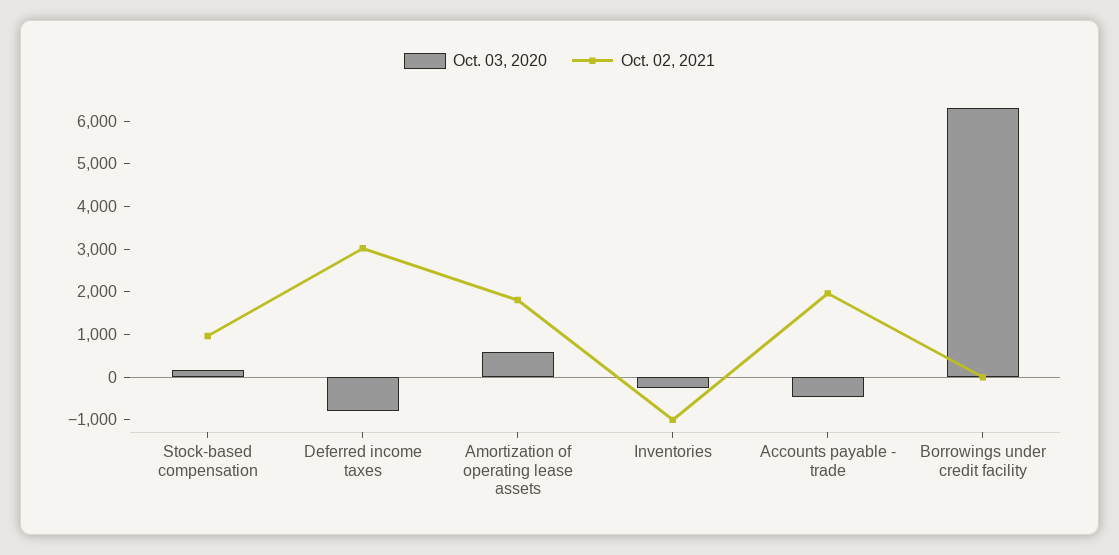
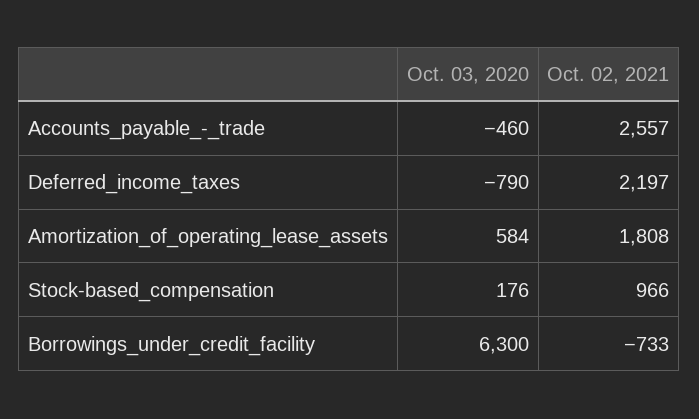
  {
    "Oct. 03, 2020": {
      "Stock-based compensation": 176,
      "Deferred income taxes": -790,
      "Amortization of operating lease assets": 584,
-     "Inventories": -200,
      "Accounts payable - trade": -460,
      "Borrowings under credit facility": 6300
    },
    "Oct. 02, 2021": {
      "Stock-based compensation": 966,
-     "Deferred income taxes": 3000,
+     "Deferred income taxes": 2197,
      "Amortization of operating lease assets": 1808,
-     "Inventories": -1000,
-     "Accounts payable - trade": 2000,
+     "Accounts payable - trade": 2557,
-     "Borrowings under credit facility": 0
+     "Borrowings under credit facility": -733
    }
  }

